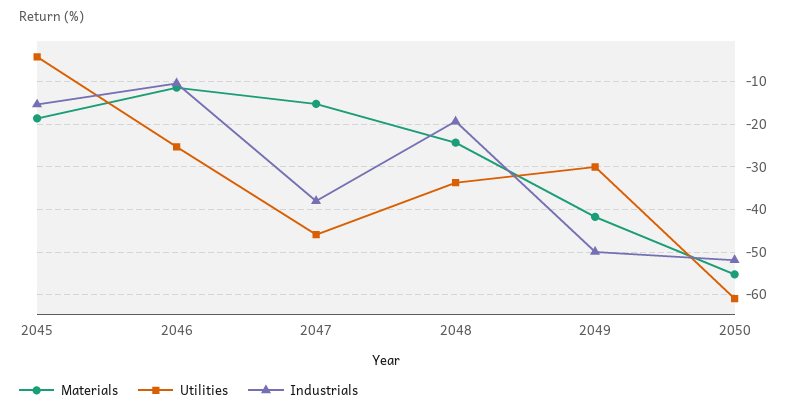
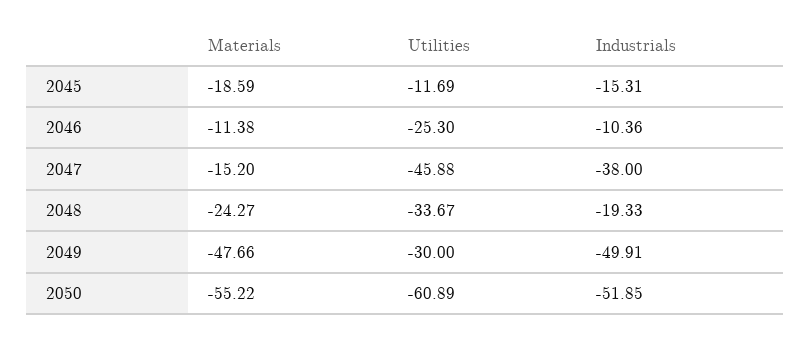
  {
    "Materials": {
      "2045": -18.59,
      "2046": -11.38,
      "2047": -15.2,
      "2048": -24.27,
-     "2049": -42,
+     "2049": -47.66,
      "2050": -55.22
    },
    "Utilities": {
-     "2045": -4,
+     "2045": -11.69,
      "2046": -25.3,
      "2047": -45.88,
      "2048": -33.67,
      "2049": -30,
      "2050": -60.89
    },
    "Industrials": {
      "2045": -15.31,
      "2046": -10.36,
      "2047": -38,
      "2048": -19.33,
      "2049": -49.91,
      "2050": -51.85
    }
  }

